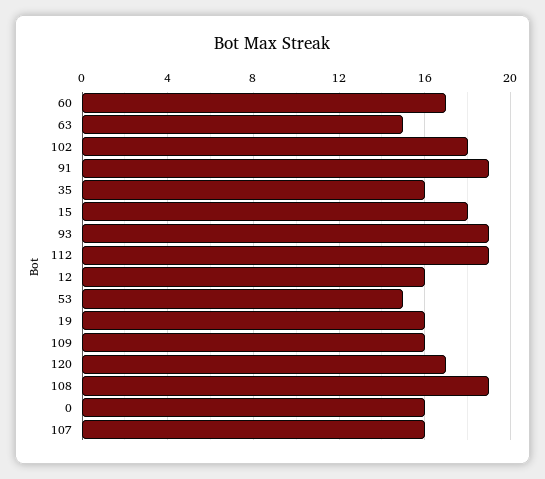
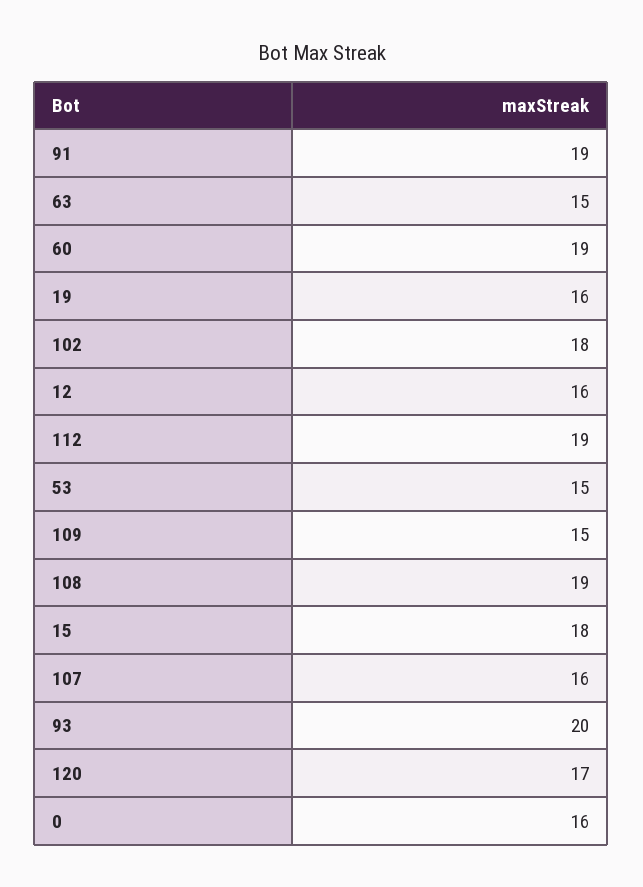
  {
-   "60": 17,
+   "60": 19,
    "63": 15,
    "102": 18,
    "91": 19,
-   "35": 16,
    "15": 18,
-   "93": 19,
+   "93": 20,
    "112": 19,
    "12": 16,
    "53": 15,
    "19": 16,
-   "109": 16,
+   "109": 15,
    "120": 17,
    "108": 19,
    "0": 16,
    "107": 16
  }

